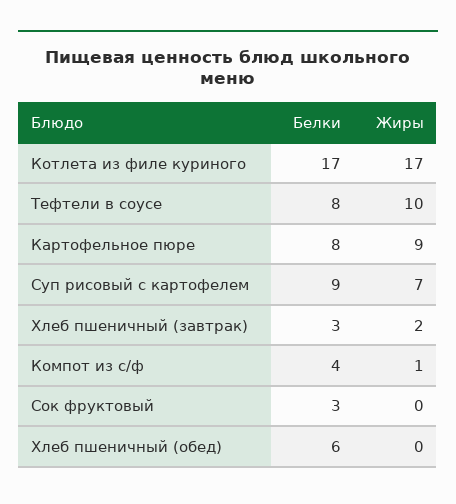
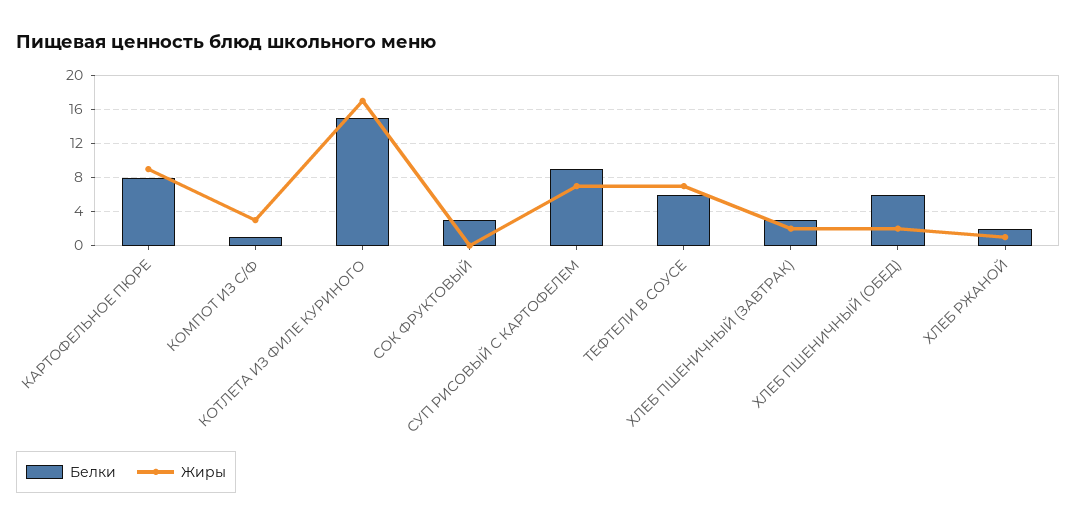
  {
    "Белки": {
-     "Котлета из филе куриного": 17,
+     "Котлета из филе куриного": 15,
-     "Тефтели в соусе": 8,
+     "Тефтели в соусе": 6,
      "Картофельное пюре": 8,
      "Суп рисовый с картофелем": 9,
      "Хлеб пшеничный (завтрак)": 3,
-     "Компот из с/ф": 4,
+     "Компот из с/ф": 1,
      "Сок фруктовый": 3,
-     "Хлеб пшеничный (обед)": 6
+     "Хлеб пшеничный (обед)": 6,
+     "ХЛЕБ РЖАНОЙ": 2
    },
    "Жиры": {
      "Котлета из филе куриного": 17,
-     "Тефтели в соусе": 10,
+     "Тефтели в соусе": 7,
      "Картофельное пюре": 9,
      "Суп рисовый с картофелем": 7,
      "Хлеб пшеничный (завтрак)": 2,
-     "Компот из с/ф": 1,
+     "Компот из с/ф": 3,
      "Сок фруктовый": 0,
-     "Хлеб пшеничный (обед)": 0
+     "Хлеб пшеничный (обед)": 2,
+     "ХЛЕБ РЖАНОЙ": 1
    }
  }

